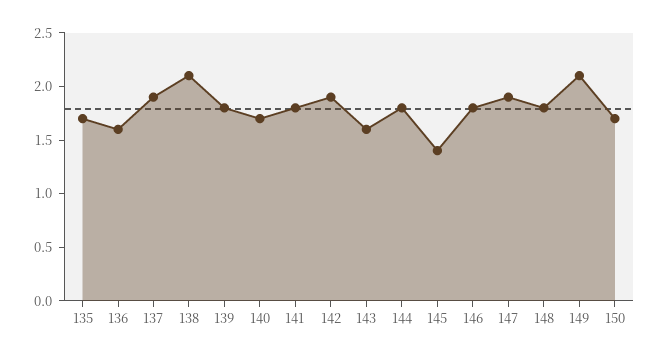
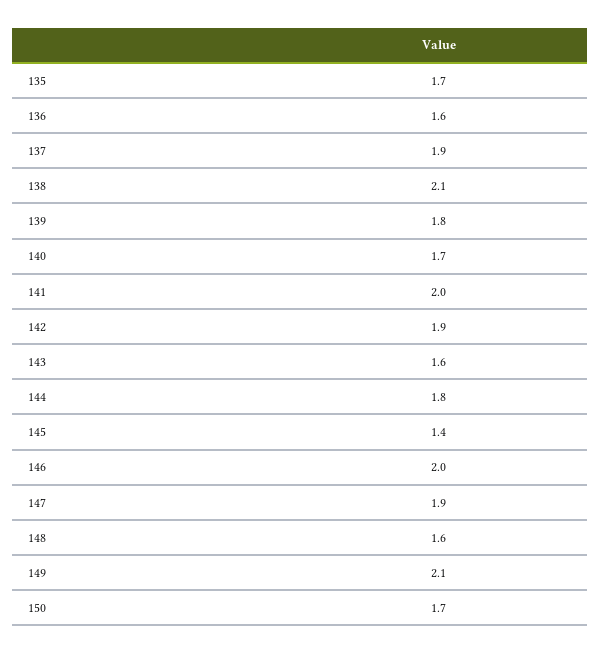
  {
    "135": 1.7,
    "136": 1.6,
    "137": 1.9,
    "138": 2.1,
    "139": 1.8,
    "140": 1.7,
-   "141": 1.8,
+   "141": 2,
    "142": 1.9,
    "143": 1.6,
    "144": 1.8,
    "145": 1.4,
-   "146": 1.8,
+   "146": 2,
    "147": 1.9,
-   "148": 1.8,
+   "148": 1.6,
    "149": 2.1,
    "150": 1.7
  }

